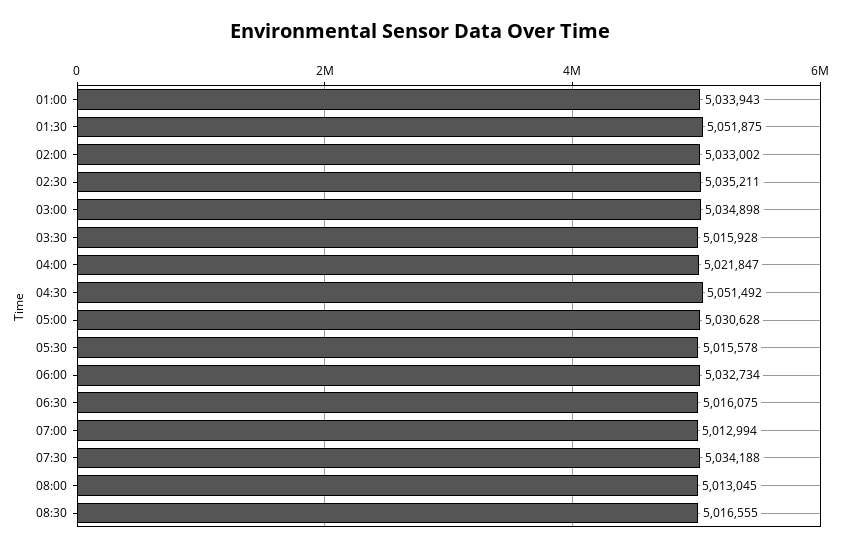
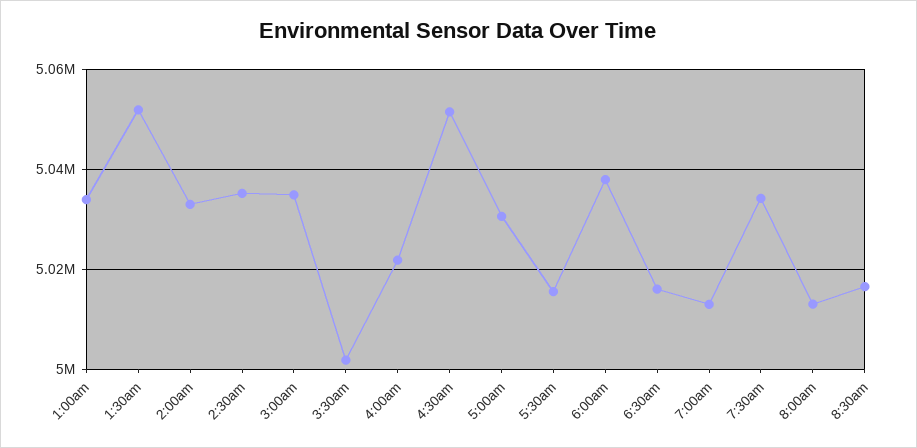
  {
    "01:00": 5033943,
    "01:30": 5051875,
    "02:00": 5033002,
    "02:30": 5035211,
    "03:00": 5034898,
-   "03:30": 5015928,
+   "03:30": 5002000,
    "04:00": 5021847,
    "04:30": 5051492,
    "05:00": 5030628,
    "05:30": 5015578,
-   "06:00": 5032734,
+   "06:00": 5038000,
    "06:30": 5016075,
    "07:00": 5012994,
    "07:30": 5034188,
    "08:00": 5013045,
    "08:30": 5016555
  }

